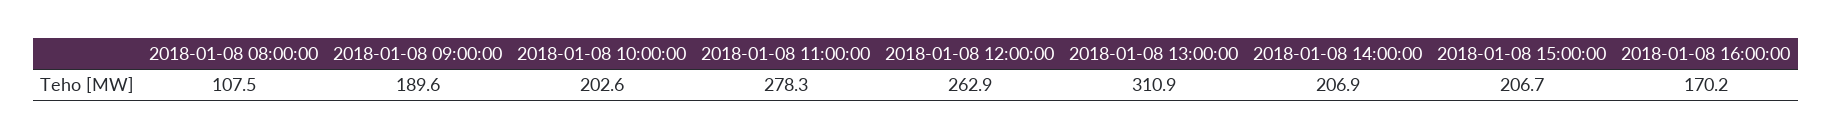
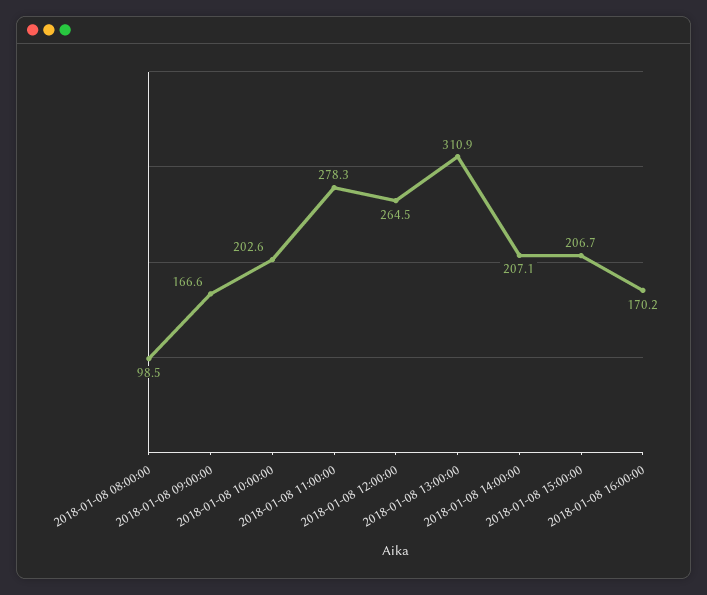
  {
-   "2018-01-08 08:00:00": 107.5,
+   "2018-01-08 08:00:00": 98.5,
-   "2018-01-08 09:00:00": 189.6,
+   "2018-01-08 09:00:00": 166.6,
    "2018-01-08 10:00:00": 202.6,
    "2018-01-08 11:00:00": 278.3,
-   "2018-01-08 12:00:00": 262.9,
+   "2018-01-08 12:00:00": 264.5,
    "2018-01-08 13:00:00": 310.9,
-   "2018-01-08 14:00:00": 206.9,
+   "2018-01-08 14:00:00": 207.1,
    "2018-01-08 15:00:00": 206.7,
    "2018-01-08 16:00:00": 170.2
  }

